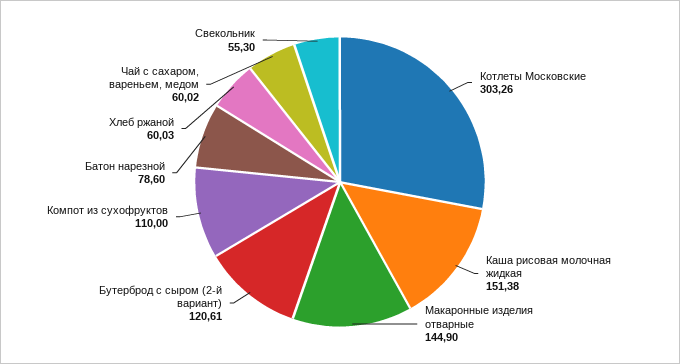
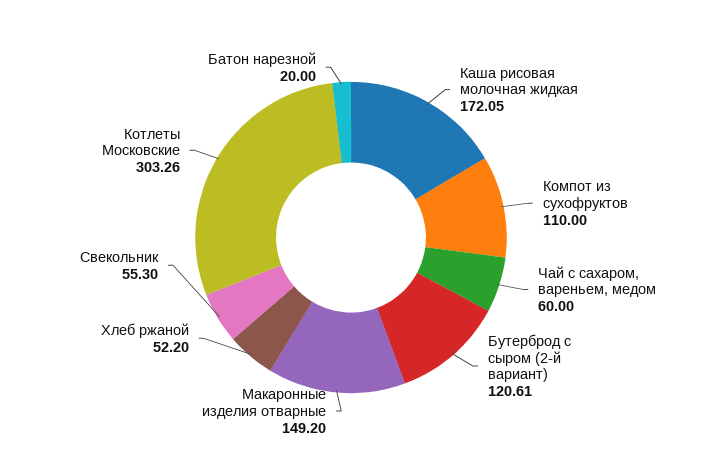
  {
    "Котлеты Московские": 303.26,
-   "Каша рисовая молочная жидкая": 151.38,
+   "Каша рисовая молочная жидкая": 172.05,
-   "Макаронные изделия отварные": 144.9,
+   "Макаронные изделия отварные": 149.2,
    "Бутерброд с сыром (2-й вариант)": 120.61,
    "Компот из сухофруктов": 110,
-   "Батон нарезной": 78.6,
+   "Батон нарезной": 20,
-   "Хлеб ржаной": 60.03,
+   "Хлеб ржаной": 52.2,
-   "Чай с сахаром, вареньем, медом": 60.02,
+   "Чай с сахаром, вареньем, медом": 60,
    "Свекольник": 55.3
  }

